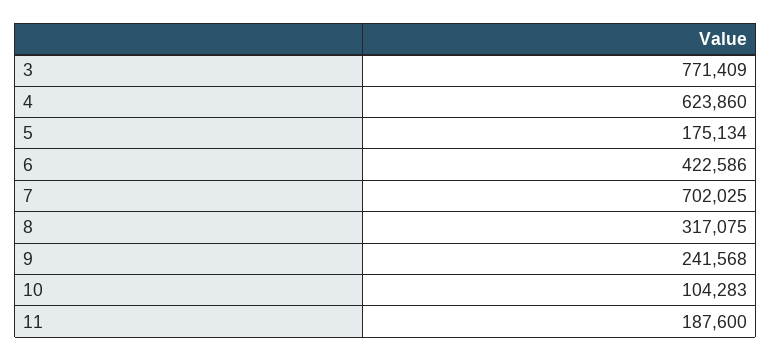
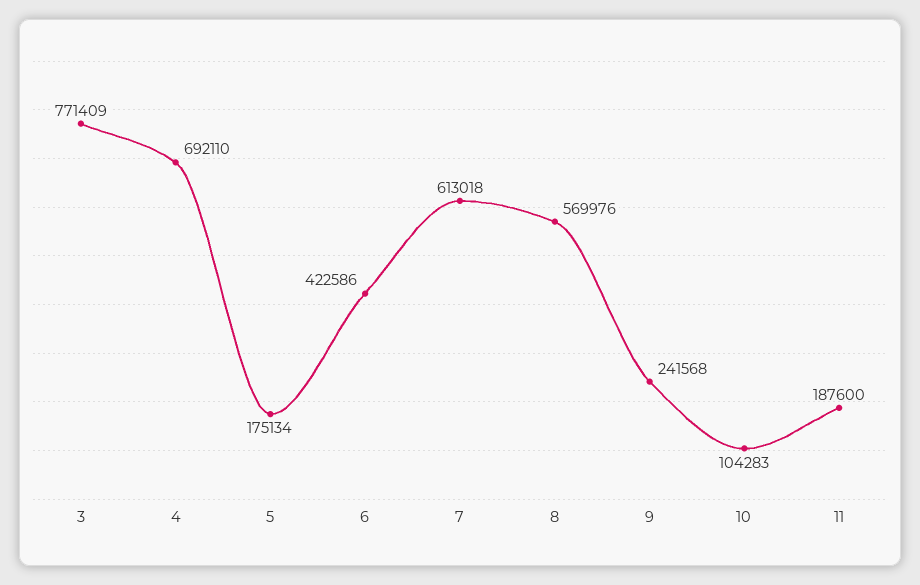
  {
    "3": 771409,
-   "4": 623860,
+   "4": 692110,
    "5": 175134,
    "6": 422586,
-   "7": 702025,
+   "7": 613018,
-   "8": 317075,
+   "8": 569976,
    "9": 241568,
    "10": 104283,
    "11": 187600
  }

